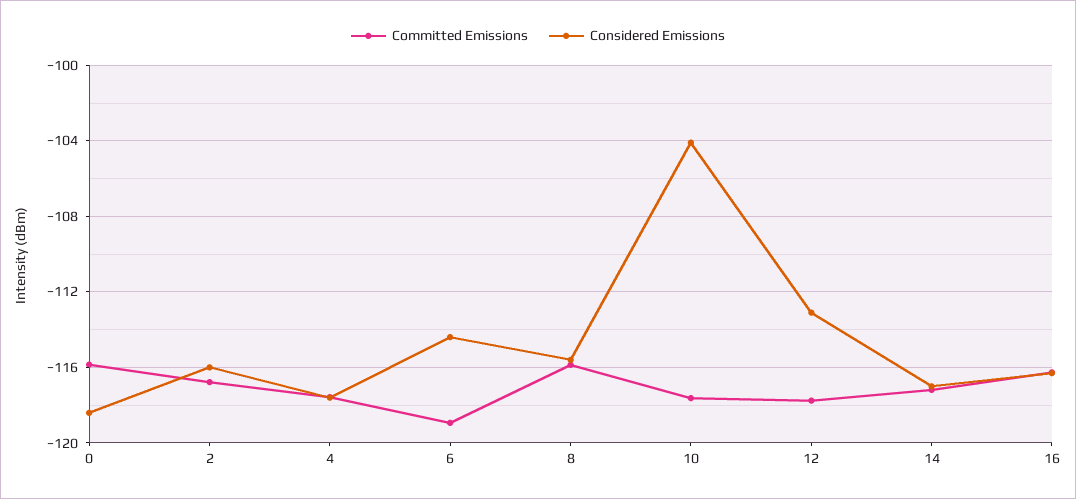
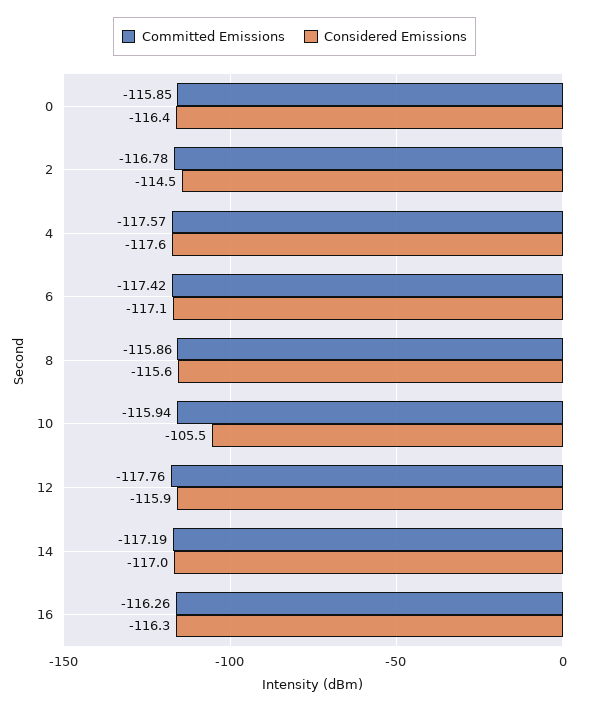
  {
    "Committed Emissions": {
      "0": -115.85,
      "2": -116.78,
      "4": -117.57,
-     "6": -119,
+     "6": -117.42,
      "8": -115.86,
-     "10": -117.5,
+     "10": -115.94,
      "12": -117.76,
      "14": -117.19,
      "16": -116.26
    },
    "Considered Emissions": {
-     "0": -118.5,
+     "0": -116.4,
-     "2": -116,
+     "2": -114.5,
      "4": -117.6,
-     "6": -114.5,
+     "6": -117.1,
      "8": -115.6,
-     "10": -104,
+     "10": -105.5,
-     "12": -113,
+     "12": -115.9,
      "14": -117,
      "16": -116.3
    }
  }

